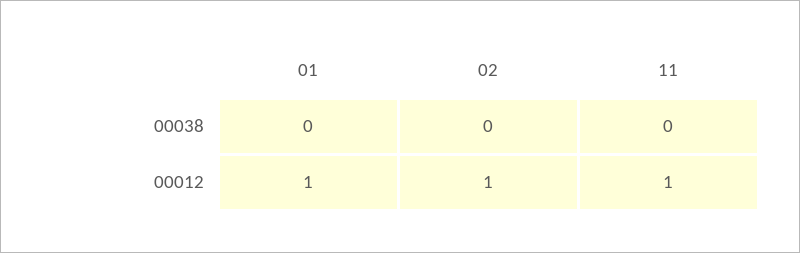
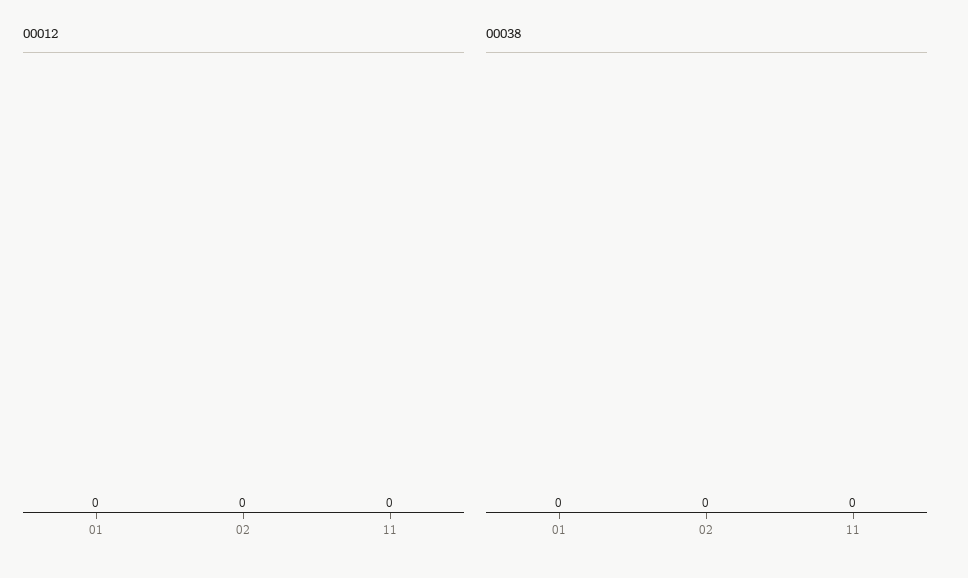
  {
    "00038": {
      "01": 0,
      "02": 0,
      "11": 0
    },
    "00012": {
-     "01": 1,
+     "01": 0,
-     "02": 1,
+     "02": 0,
-     "11": 1
+     "11": 0
    }
  }

